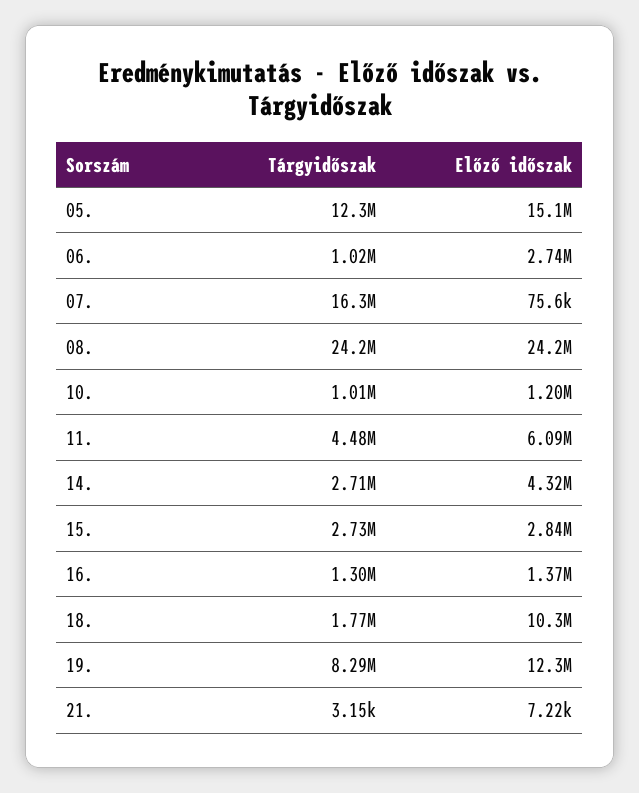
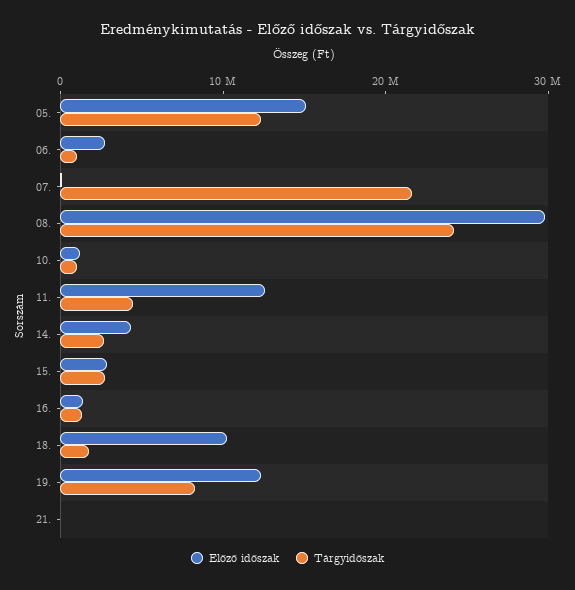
  {
    "Tárgyidőszak": {
      "05.": 12300000,
      "06.": 1020000,
-     "07.": 16300000,
+     "07.": 22000000,
      "08.": 24200000,
      "10.": 1010000,
      "11.": 4480000,
      "14.": 2710000,
      "15.": 2730000,
      "16.": 1300000,
      "18.": 1770000,
      "19.": 8290000,
      "21.": 3150
    },
    "Előző időszak": {
      "05.": 15100000,
      "06.": 2740000,
      "07.": 75600,
-     "08.": 24200000,
+     "08.": 30000000,
      "10.": 1200000,
-     "11.": 6090000,
+     "11.": 12000000,
      "14.": 4320000,
      "15.": 2840000,
      "16.": 1370000,
      "18.": 10300000,
      "19.": 12300000,
      "21.": 7220
    }
  }

